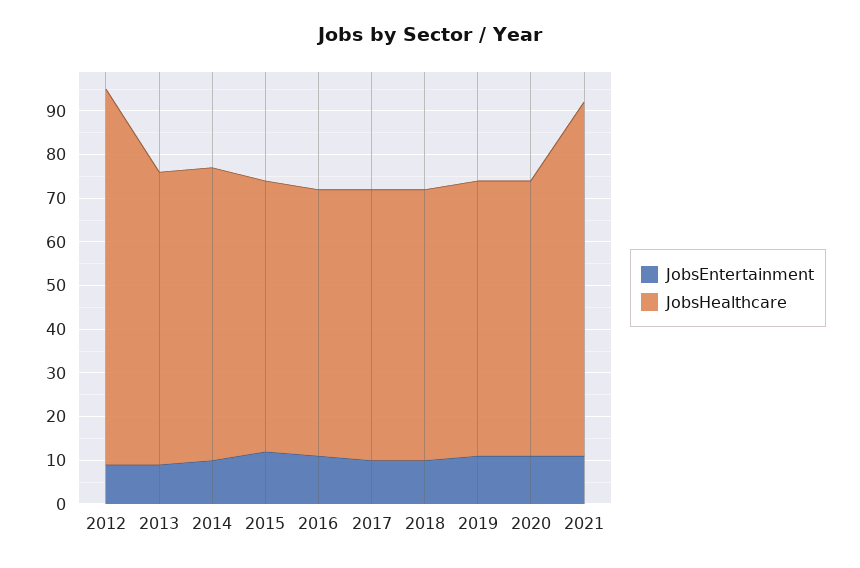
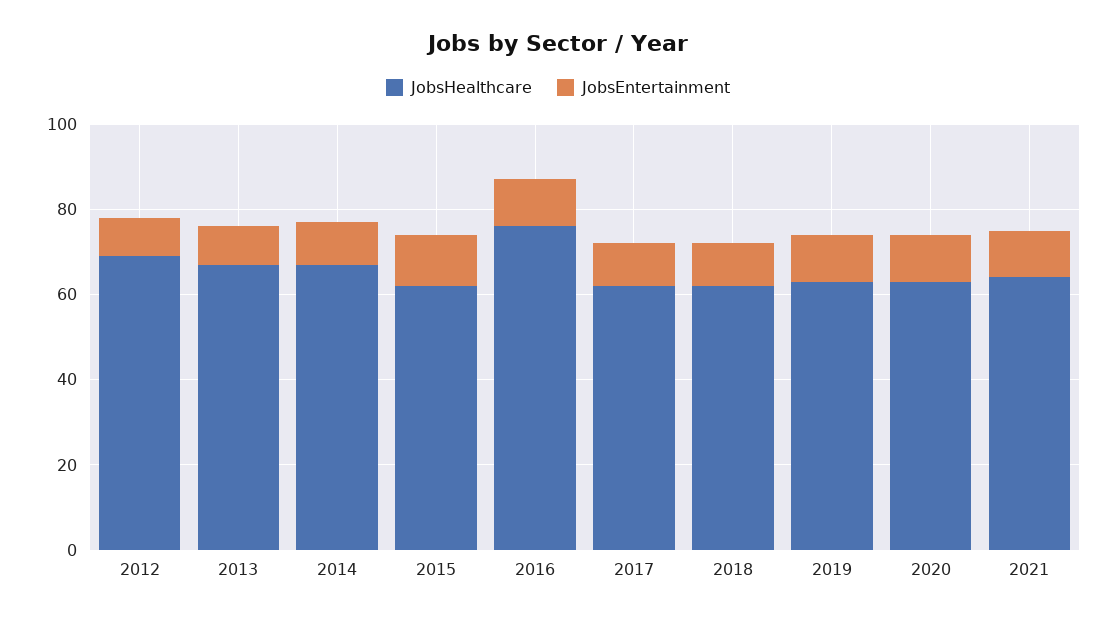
  {
    "JobsEntertainment": {
      "2012": 10,
      "2013": 10,
      "2014": 10,
      "2015": 10,
      "2016": 10,
      "2017": 10,
      "2018": 10,
      "2019": 10,
      "2020": 10,
      "2021": 10
    },
    "JobsHealthcare": {
-     "2012": 85,
+     "2012": 70,
      "2013": 65,
      "2014": 65,
      "2015": 60,
-     "2016": 60,
+     "2016": 75,
      "2017": 60,
      "2018": 60,
      "2019": 65,
      "2020": 65,
-     "2021": 80
+     "2021": 65
    }
  }

